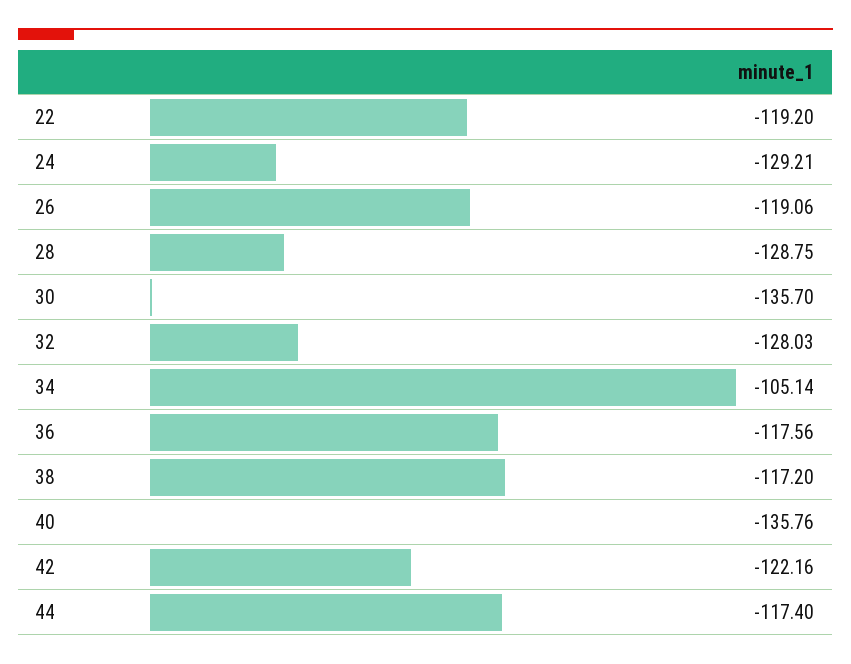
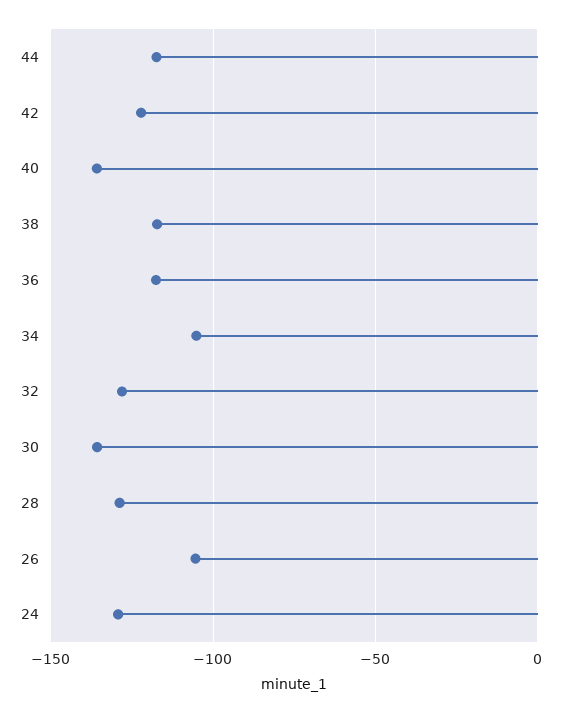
  {
-   "22": -119.2,
    "24": -129.21,
-   "26": -119.06,
+   "26": -105,
    "28": -128.75,
    "30": -135.7,
    "32": -128.03,
    "34": -105.14,
    "36": -117.56,
    "38": -117.2,
    "40": -135.76,
    "42": -122.16,
    "44": -117.4
  }

